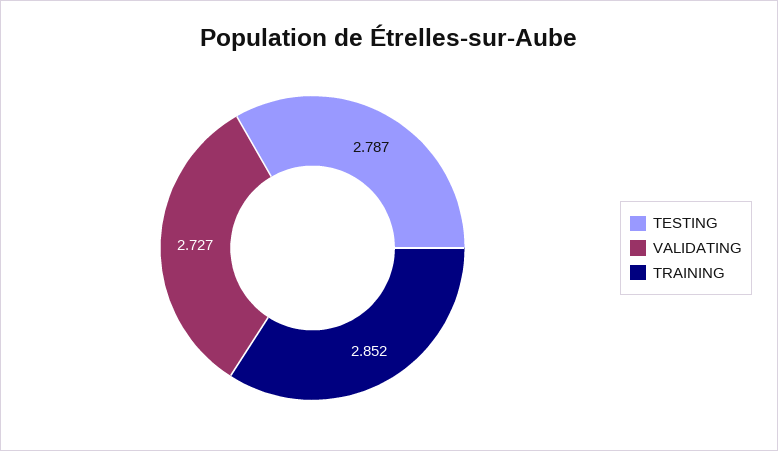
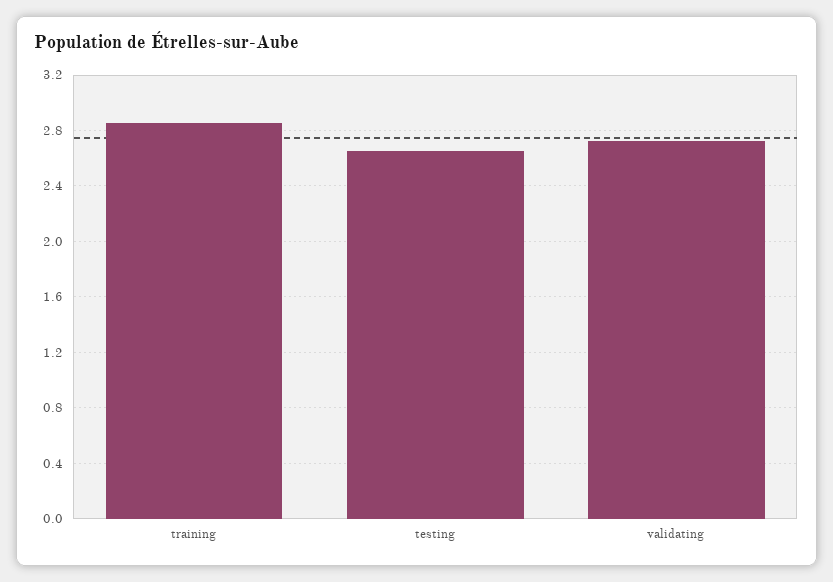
  {
-   "TESTING": 2.787,
+   "TESTING": 2.65,
    "VALIDATING": 2.727,
    "TRAINING": 2.852
  }

